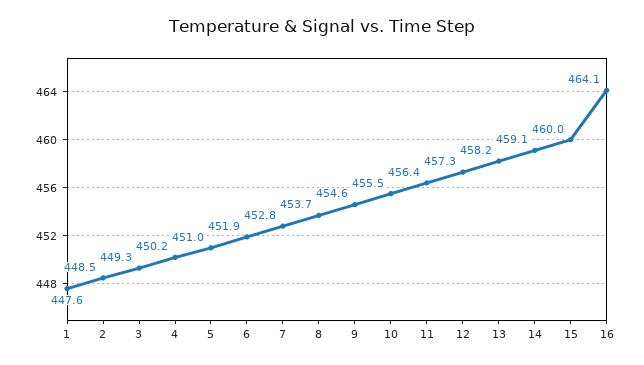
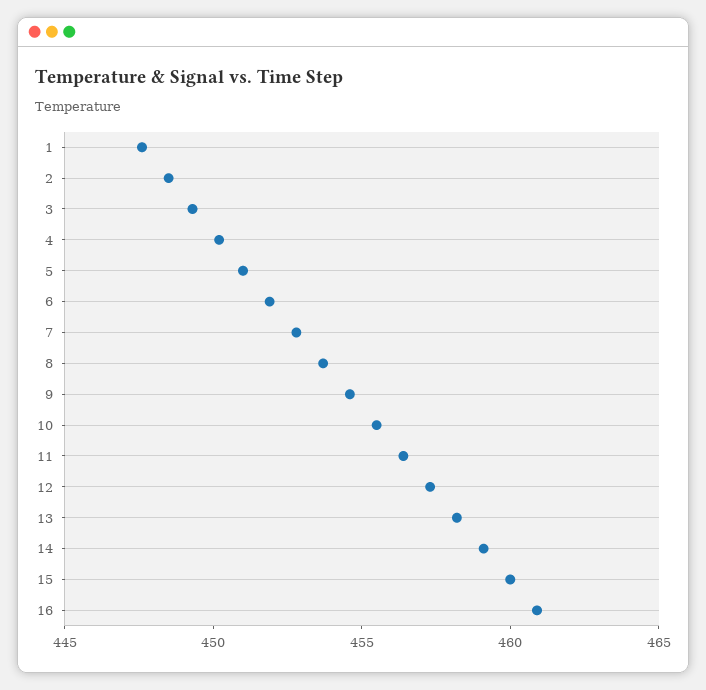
  {
    "1": 447.6,
    "2": 448.5,
    "3": 449.3,
    "4": 450.2,
    "5": 451,
    "6": 451.9,
    "7": 452.8,
    "8": 453.7,
    "9": 454.6,
    "10": 455.5,
    "11": 456.4,
    "12": 457.3,
    "13": 458.2,
    "14": 459.1,
    "15": 460,
-   "16": 464.1
+   "16": 461
  }

